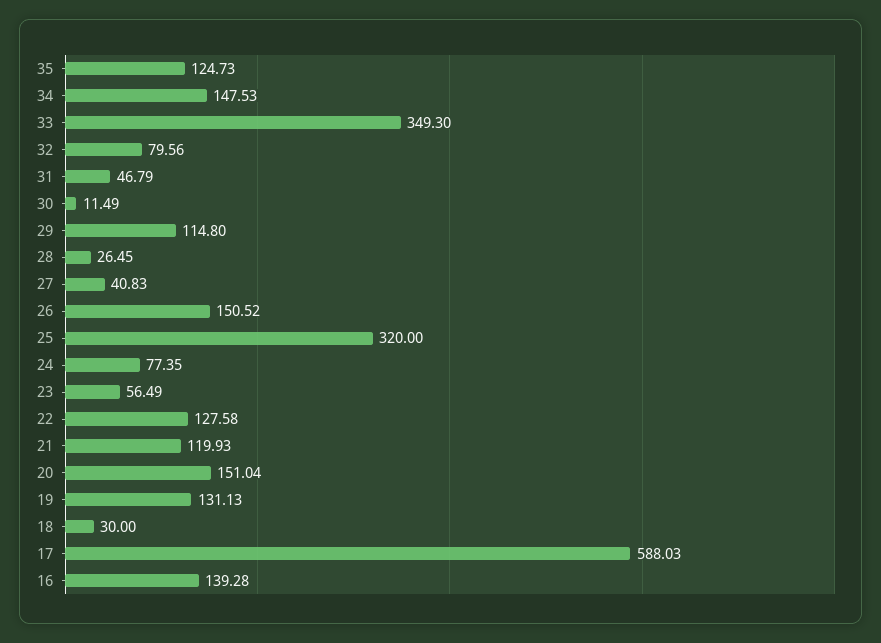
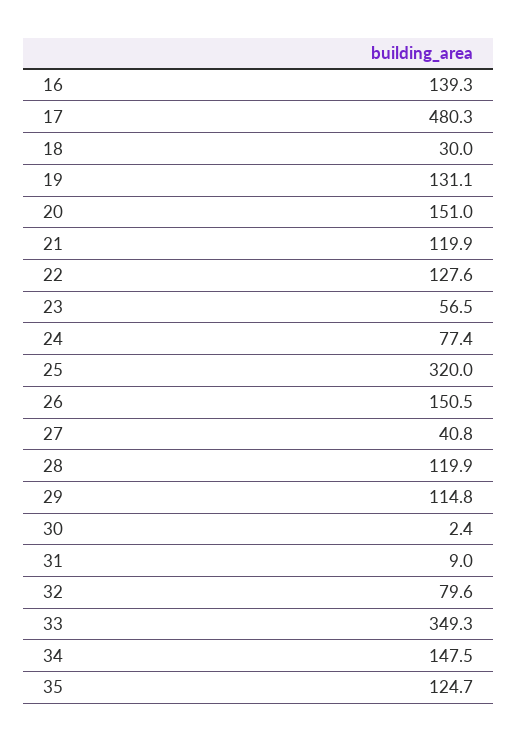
  {
    "35": 124.73,
    "34": 147.53,
    "33": 349.3,
    "32": 79.56,
-   "31": 46.79,
+   "31": 9,
-   "30": 11.49,
+   "30": 2.4,
    "29": 114.8,
-   "28": 26.45,
+   "28": 119.9,
    "27": 40.83,
    "26": 150.52,
    "25": 320,
    "24": 77.35,
    "23": 56.49,
    "22": 127.58,
    "21": 119.93,
    "20": 151.04,
    "19": 131.13,
    "18": 30,
-   "17": 588.03,
+   "17": 480.3,
    "16": 139.28
  }

